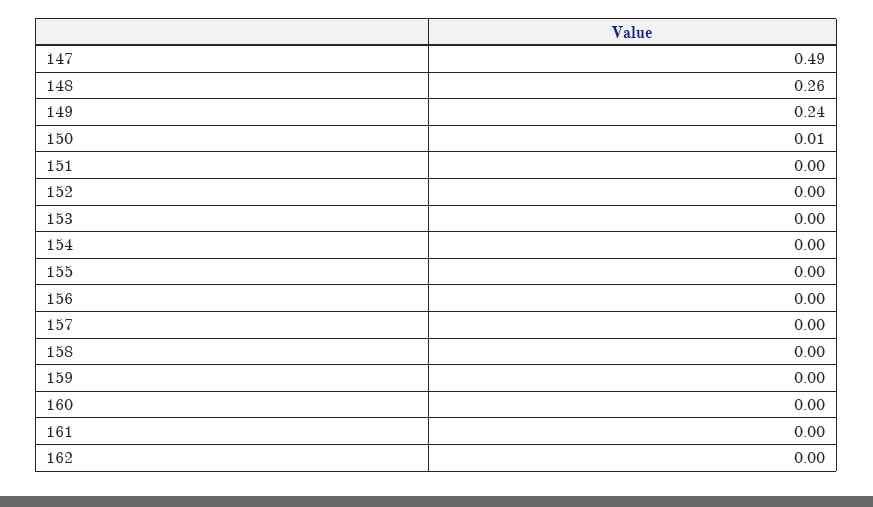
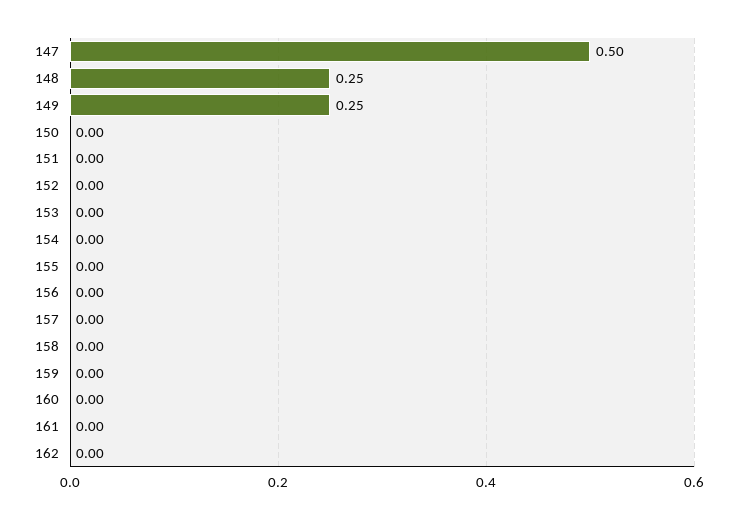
  {
-   "147": 0.49,
+   "147": 0.5,
-   "148": 0.26,
+   "148": 0.25,
-   "149": 0.24,
+   "149": 0.25,
-   "150": 0.01,
+   "150": 0,
    "151": 0,
    "152": 0,
    "153": 0,
    "154": 0,
    "155": 0,
    "156": 0,
    "157": 0,
    "158": 0,
    "159": 0,
    "160": 0,
    "161": 0,
    "162": 0
  }

